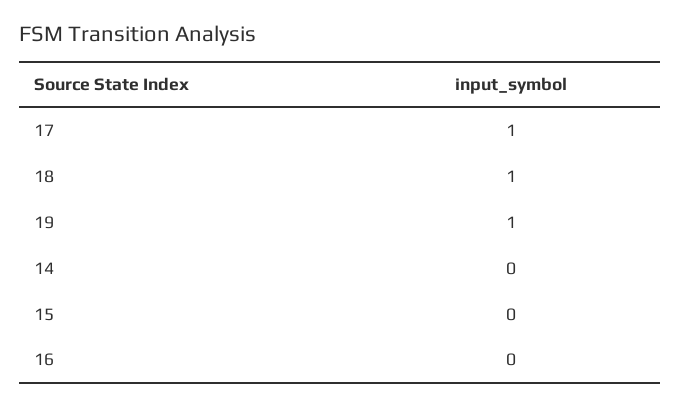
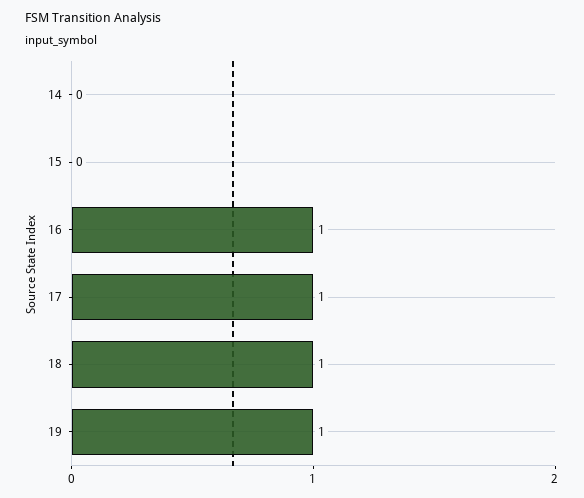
  {
    "17": 1,
    "18": 1,
    "19": 1,
    "14": 0,
    "15": 0,
-   "16": 0
+   "16": 1
  }

